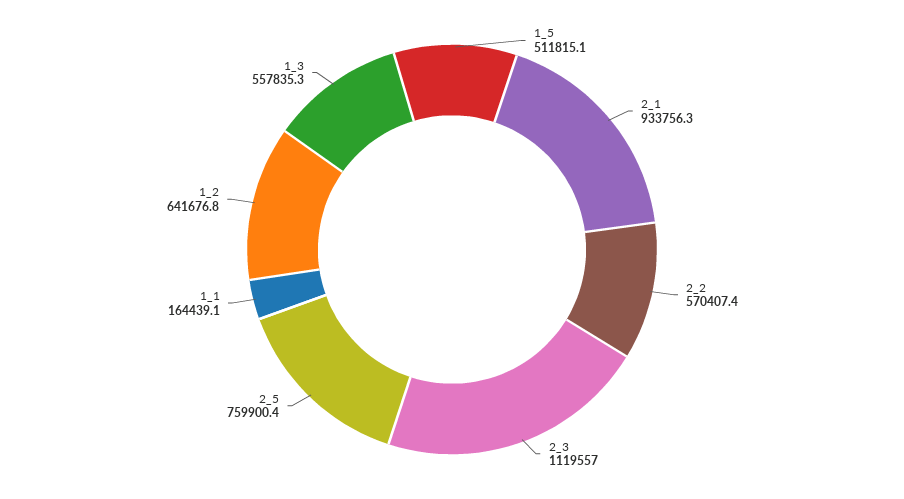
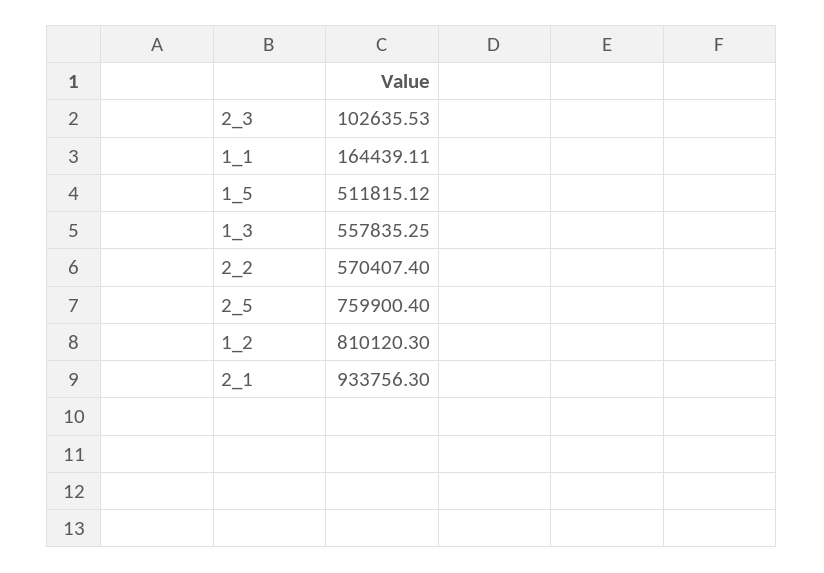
  {
    "1_5": 511815.12,
    "2_1": 933756.3,
    "2_2": 570407.4,
-   "2_3": 1119557,
+   "2_3": 102635.53,
    "2_5": 759900.4,
    "1_1": 164439.11,
-   "1_2": 641676.8,
+   "1_2": 810120.3,
    "1_3": 557835.25
  }

